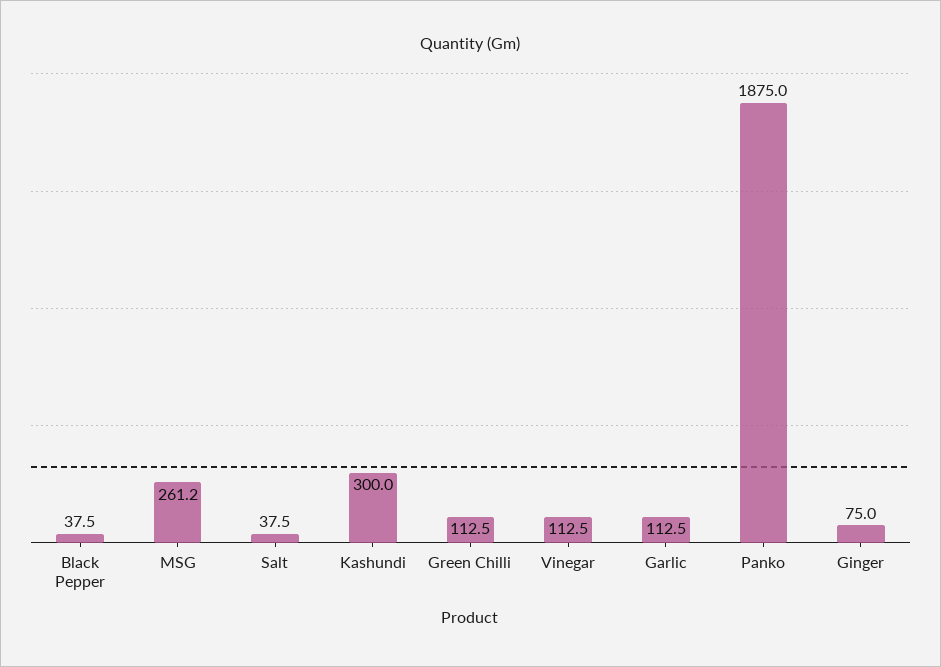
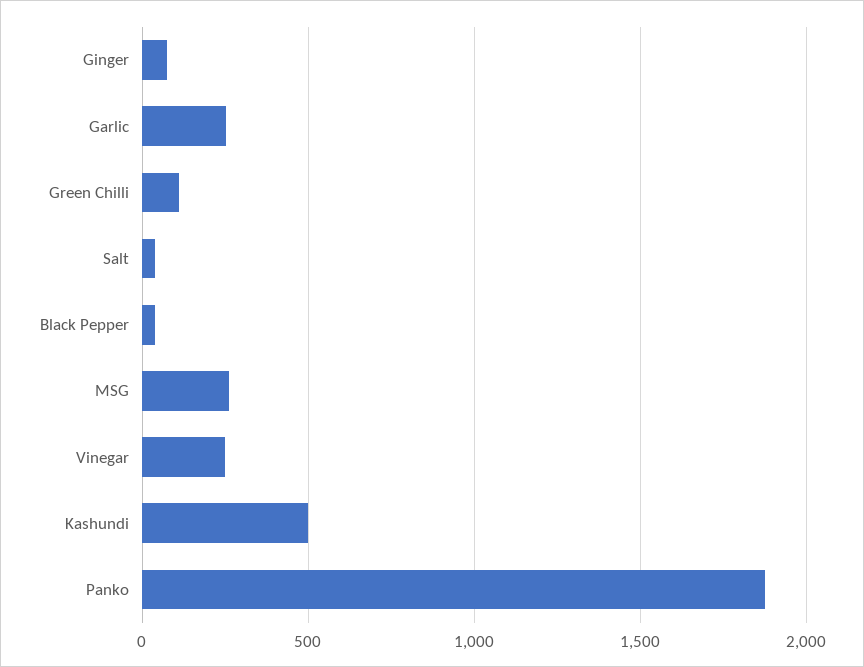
  {
    "Black Pepper": 37.5,
    "MSG": 261.2,
    "Salt": 37.5,
-   "Kashundi": 300,
+   "Kashundi": 500,
    "Green Chilli": 112.5,
-   "Vinegar": 112.5,
+   "Vinegar": 250,
-   "Garlic": 112.5,
+   "Garlic": 250,
    "Panko": 1875,
    "Ginger": 75
  }

